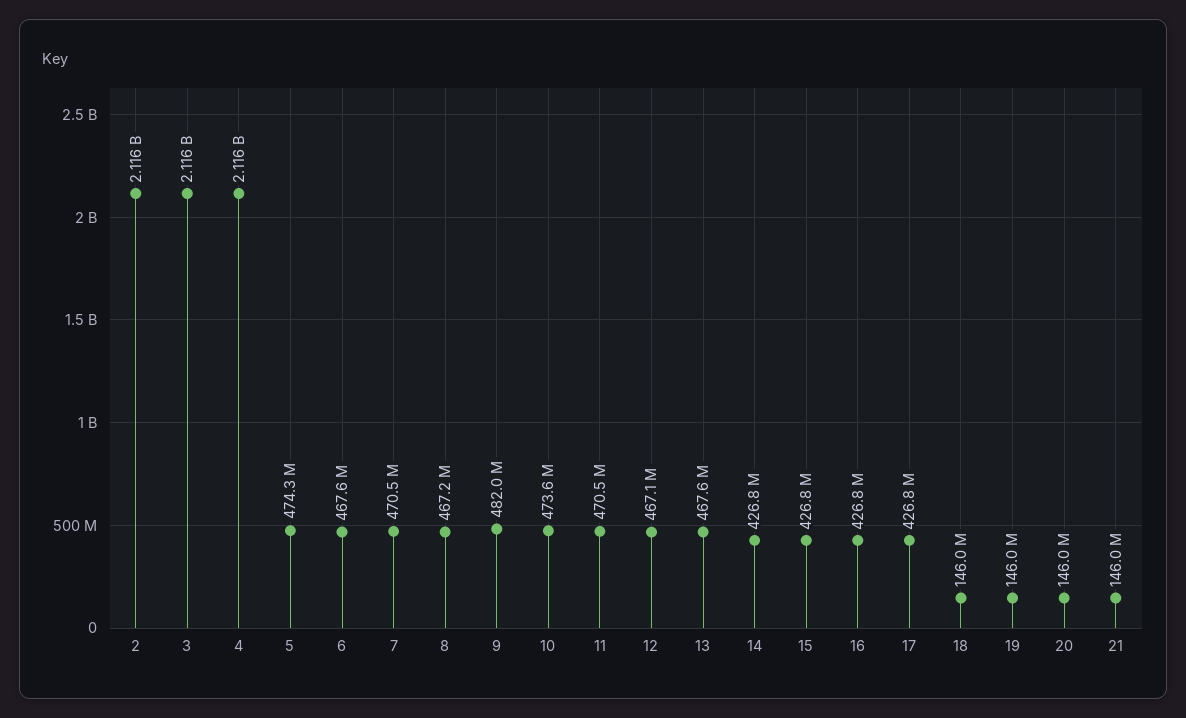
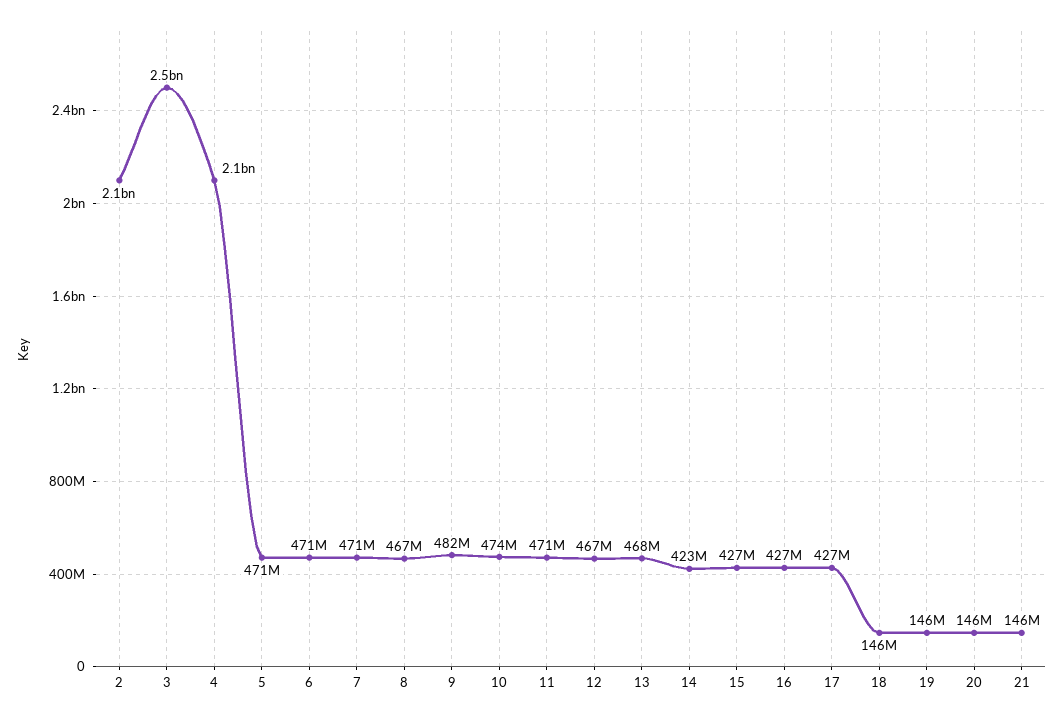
  {
    "2": 2116000000,
-   "3": 2116000000,
+   "3": 2500000000,
    "4": 2116000000,
-   "5": 474300000,
+   "5": 471000000,
-   "6": 467600000,
+   "6": 471000000,
    "7": 470500000,
    "8": 467200000,
    "9": 482000000,
    "10": 473600000,
    "11": 470500000,
    "12": 467100000,
    "13": 467600000,
-   "14": 426800000,
+   "14": 423000000,
    "15": 426800000,
    "16": 426800000,
    "17": 426800000,
    "18": 146000000,
    "19": 146000000,
    "20": 146000000,
    "21": 146000000
  }

